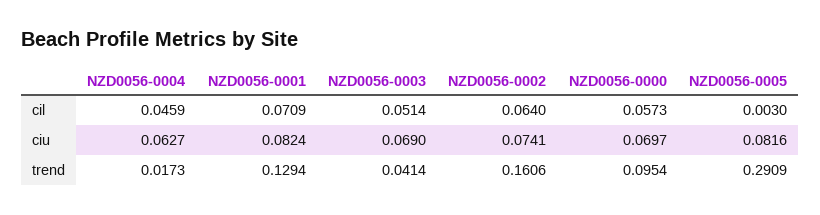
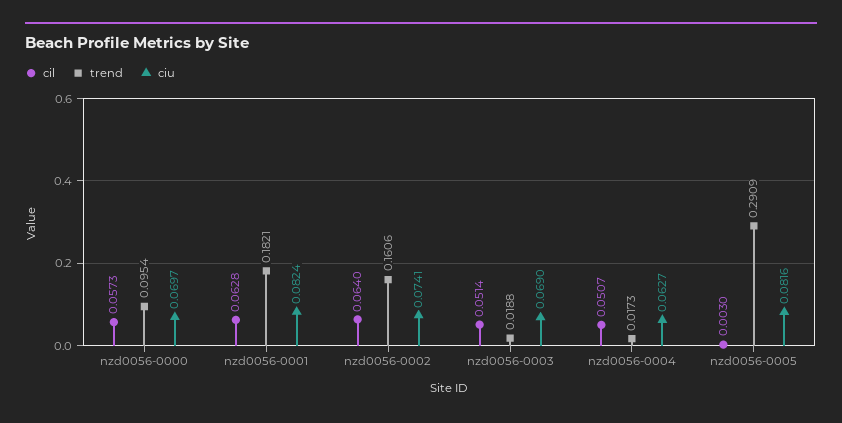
  {
    "cil": {
-     "NZD0056-0004": 0.0459,
+     "NZD0056-0004": 0.0507,
-     "NZD0056-0001": 0.0709,
+     "NZD0056-0001": 0.0628,
      "NZD0056-0003": 0.0514,
      "NZD0056-0002": 0.064,
      "NZD0056-0000": 0.0573,
      "NZD0056-0005": 0.003
    },
    "ciu": {
      "NZD0056-0004": 0.0627,
      "NZD0056-0001": 0.0824,
      "NZD0056-0003": 0.069,
      "NZD0056-0002": 0.0741,
      "NZD0056-0000": 0.0697,
      "NZD0056-0005": 0.0816
    },
    "trend": {
      "NZD0056-0004": 0.0173,
-     "NZD0056-0001": 0.1294,
+     "NZD0056-0001": 0.1821,
-     "NZD0056-0003": 0.0414,
+     "NZD0056-0003": 0.0188,
      "NZD0056-0002": 0.1606,
      "NZD0056-0000": 0.0954,
      "NZD0056-0005": 0.2909
    }
  }

